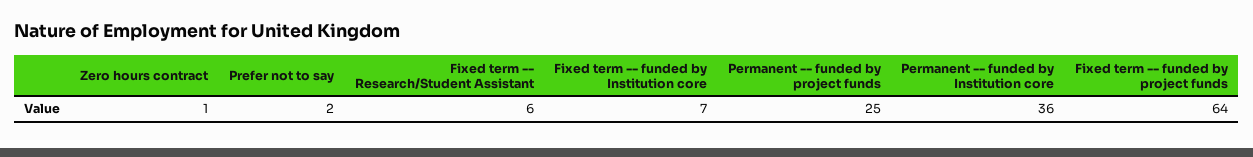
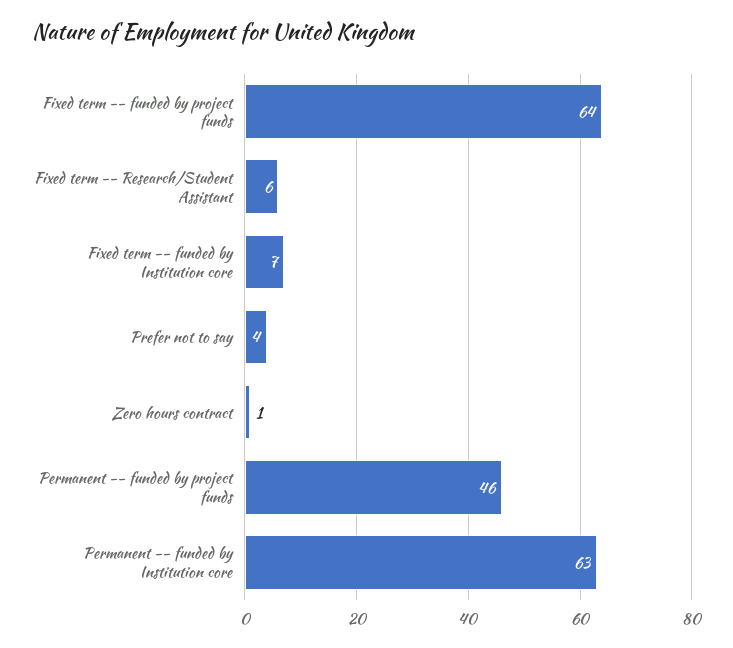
  {
    "Zero hours contract": 1,
-   "Prefer not to say": 2,
+   "Prefer not to say": 4,
    "Fixed term -- Research/Student Assistant": 6,
    "Fixed term -- funded by Institution core": 7,
-   "Permanent -- funded by project funds": 25,
+   "Permanent -- funded by project funds": 46,
-   "Permanent -- funded by Institution core": 36,
+   "Permanent -- funded by Institution core": 63,
    "Fixed term -- funded by project funds": 64
  }

